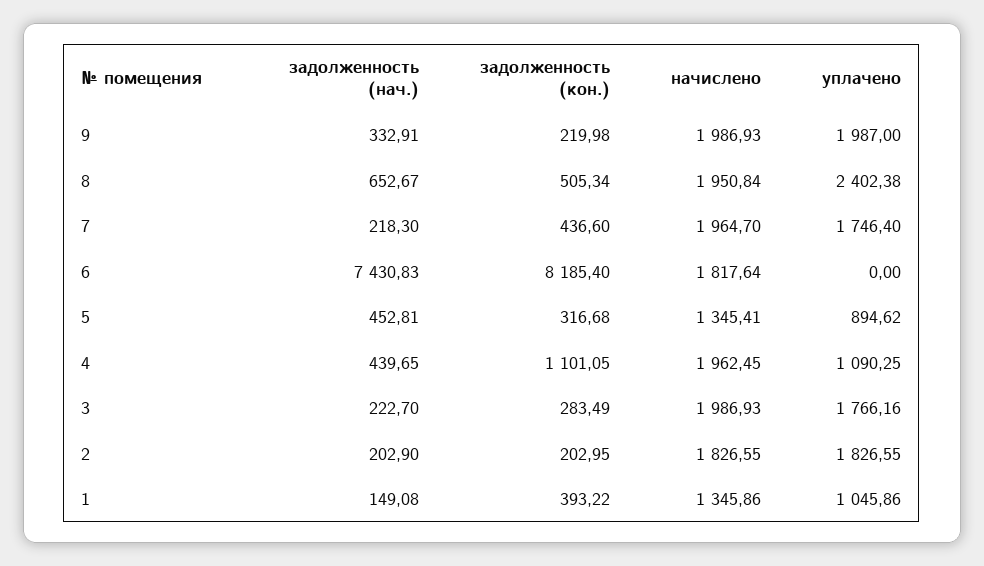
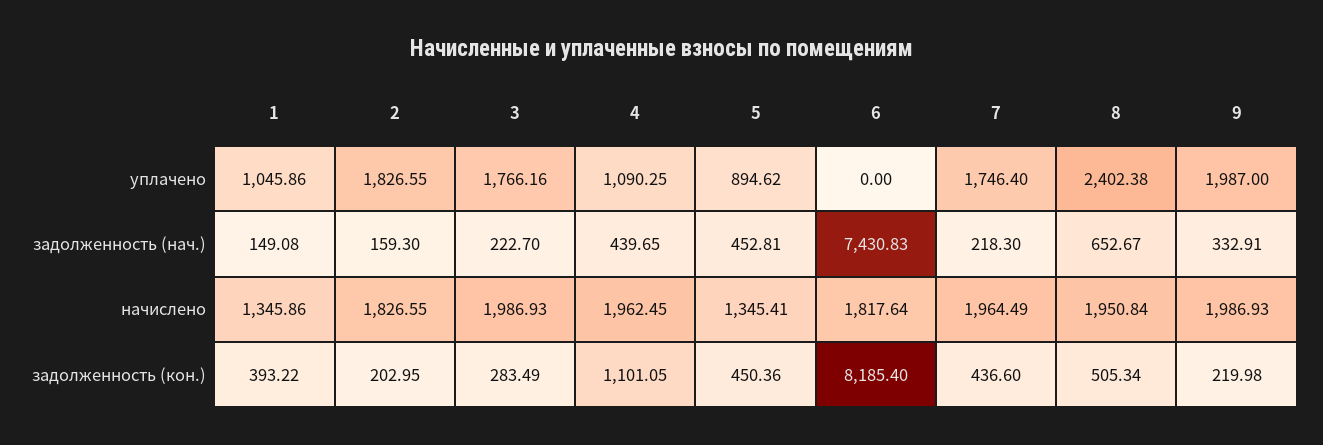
  {
    "задолженность (нач.)": {
      "9": 332.91,
      "8": 652.67,
      "7": 218.3,
      "6": 7430.83,
      "5": 452.81,
      "4": 439.65,
      "3": 222.7,
-     "2": 202.9,
+     "2": 159.3,
      "1": 149.08
    },
    "задолженность (кон.)": {
      "9": 219.98,
      "8": 505.34,
      "7": 436.6,
      "6": 8185.4,
-     "5": 316.68,
+     "5": 450.36,
      "4": 1101.05,
      "3": 283.49,
      "2": 202.95,
      "1": 393.22
    },
    "начислено": {
      "9": 1986.93,
      "8": 1950.84,
-     "7": 1964.7,
+     "7": 1964.49,
      "6": 1817.64,
      "5": 1345.41,
      "4": 1962.45,
      "3": 1986.93,
      "2": 1826.55,
      "1": 1345.86
    },
    "уплачено": {
      "9": 1987,
      "8": 2402.38,
      "7": 1746.4,
      "6": 0,
      "5": 894.62,
      "4": 1090.25,
      "3": 1766.16,
      "2": 1826.55,
      "1": 1045.86
    }
  }

